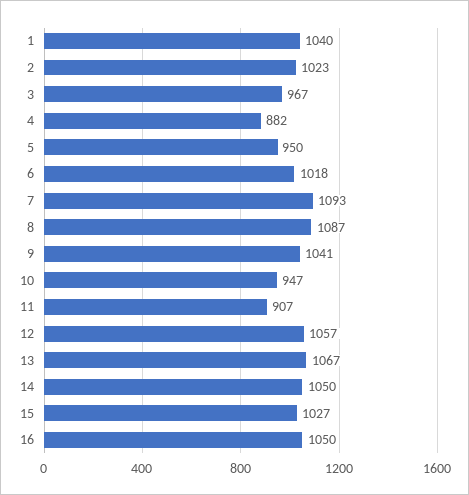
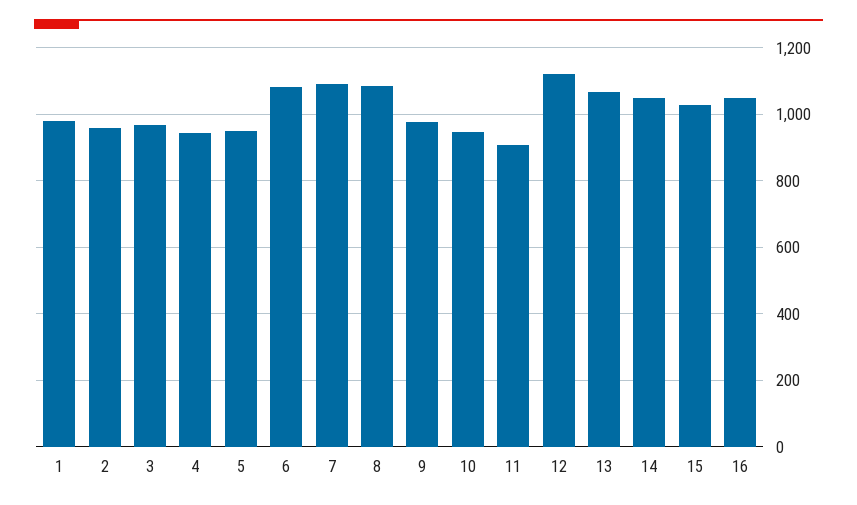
  {
-   "1": 1040,
+   "1": 980,
-   "2": 1023,
+   "2": 960,
    "3": 967,
-   "4": 882,
+   "4": 940,
    "5": 950,
-   "6": 1018,
+   "6": 1080,
    "7": 1093,
    "8": 1087,
-   "9": 1041,
+   "9": 980,
    "10": 947,
    "11": 907,
-   "12": 1057,
+   "12": 1120,
    "13": 1067,
    "14": 1050,
    "15": 1027,
    "16": 1050
  }

